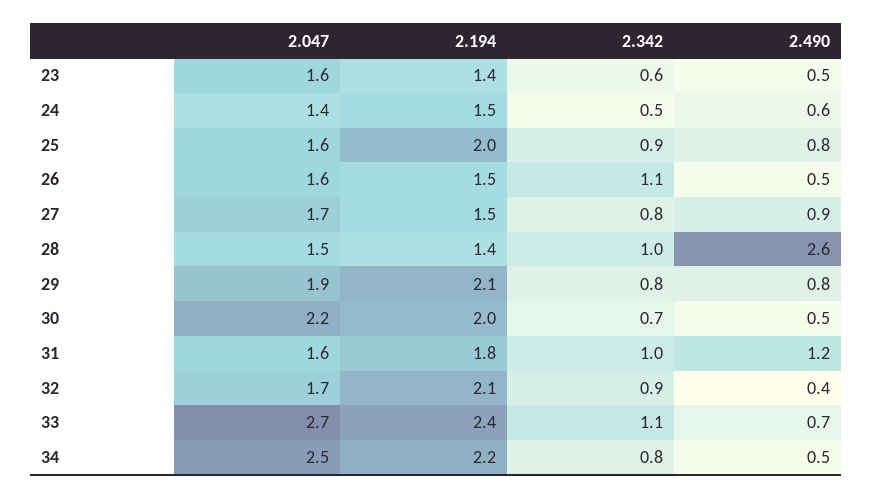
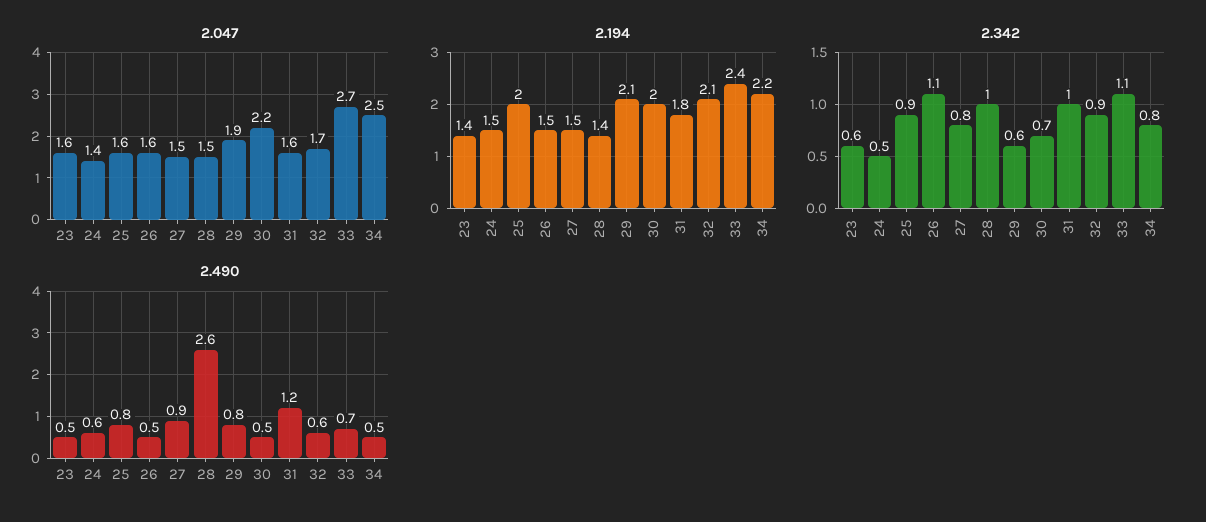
  {
    "2.047": {
      "23": 1.6,
      "24": 1.4,
      "25": 1.6,
      "26": 1.6,
-     "27": 1.7,
+     "27": 1.5,
      "28": 1.5,
      "29": 1.9,
      "30": 2.2,
      "31": 1.6,
      "32": 1.7,
      "33": 2.7,
      "34": 2.5
    },
    "2.194": {
      "23": 1.4,
      "24": 1.5,
      "25": 2,
      "26": 1.5,
      "27": 1.5,
      "28": 1.4,
      "29": 2.1,
      "30": 2,
      "31": 1.8,
      "32": 2.1,
      "33": 2.4,
      "34": 2.2
    },
    "2.342": {
      "23": 0.6,
      "24": 0.5,
      "25": 0.9,
      "26": 1.1,
      "27": 0.8,
      "28": 1,
-     "29": 0.8,
+     "29": 0.6,
      "30": 0.7,
      "31": 1,
      "32": 0.9,
      "33": 1.1,
      "34": 0.8
    },
    "2.490": {
      "23": 0.5,
      "24": 0.6,
      "25": 0.8,
      "26": 0.5,
      "27": 0.9,
      "28": 2.6,
      "29": 0.8,
      "30": 0.5,
      "31": 1.2,
-     "32": 0.4,
+     "32": 0.6,
      "33": 0.7,
      "34": 0.5
    }
  }

